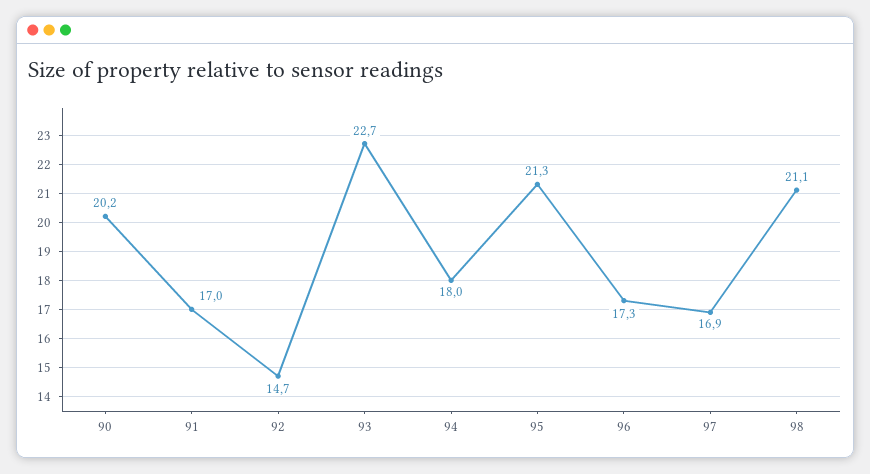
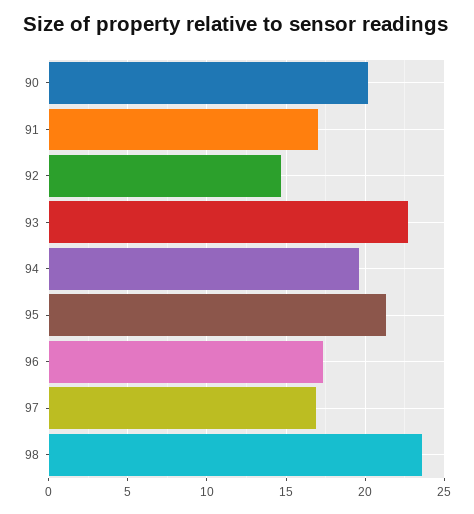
  {
    "90": 20.2,
    "91": 17,
    "92": 14.7,
    "93": 22.7,
-   "94": 18,
+   "94": 19.5,
    "95": 21.3,
    "96": 17.3,
    "97": 16.9,
-   "98": 21.1
+   "98": 23.5
  }

